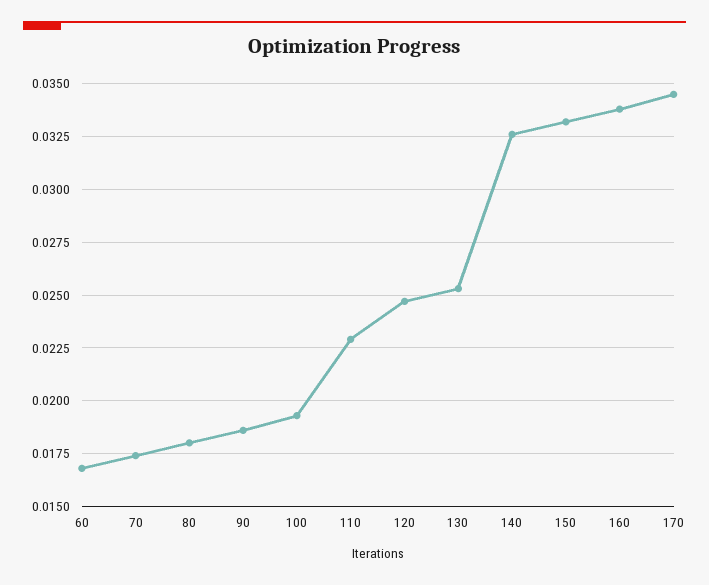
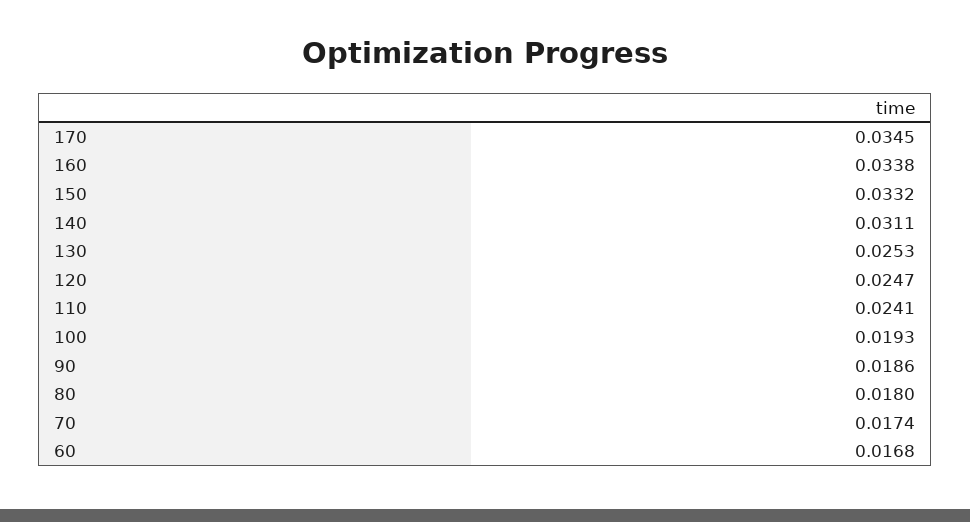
  {
    "60": 0.0168,
    "70": 0.0174,
    "80": 0.018,
    "90": 0.0186,
    "100": 0.0193,
-   "110": 0.023,
+   "110": 0.0241,
    "120": 0.0247,
    "130": 0.0253,
-   "140": 0.0325,
+   "140": 0.0311,
    "150": 0.0332,
    "160": 0.0338,
    "170": 0.0345
  }

